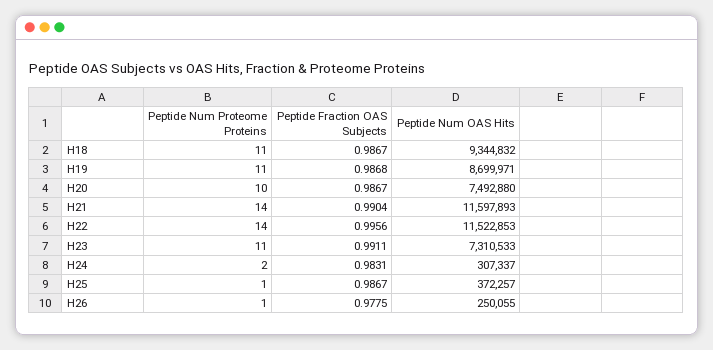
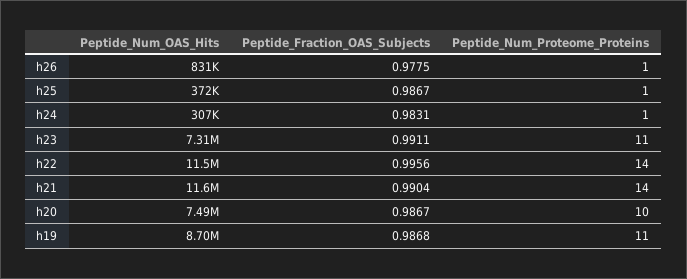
  {
    "Peptide Num Proteome Proteins": {
-     "H18": 11,
      "H19": 11,
      "H20": 10,
      "H21": 14,
      "H22": 14,
      "H23": 11,
-     "H24": 2,
+     "H24": 1,
      "H25": 1,
      "H26": 1
    },
    "Peptide Fraction OAS Subjects": {
-     "H18": 0.9867,
      "H19": 0.9868,
      "H20": 0.9867,
      "H21": 0.9904,
      "H22": 0.9956,
      "H23": 0.9911,
      "H24": 0.9831,
      "H25": 0.9867,
      "H26": 0.9775
    },
    "Peptide Num OAS Hits": {
-     "H18": 9344832,
      "H19": 8699971,
      "H20": 7492880,
      "H21": 11597893,
      "H22": 11522853,
      "H23": 7310533,
      "H24": 307337,
      "H25": 372257,
-     "H26": 250055
+     "H26": 831000
    }
  }

